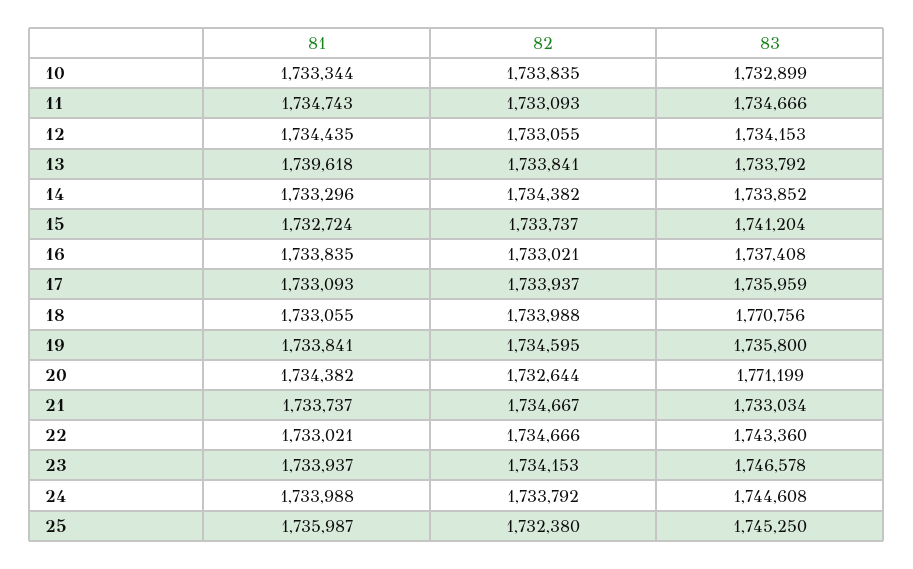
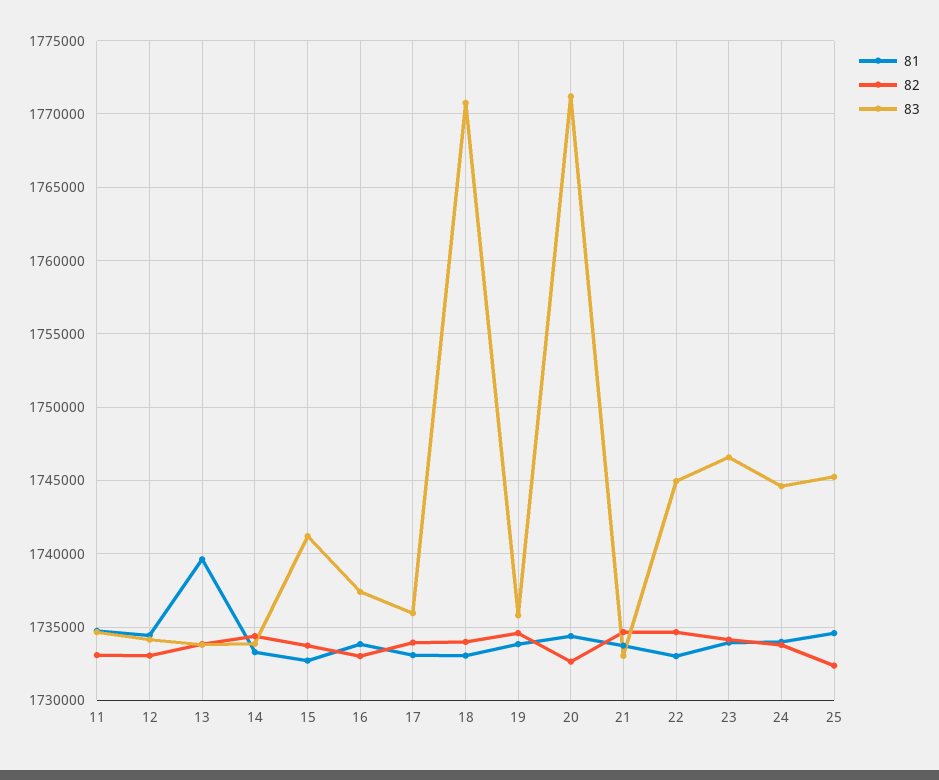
  {
    "81": {
-     "10": 1733344,
      "11": 1734743,
      "12": 1734435,
      "13": 1739618,
      "14": 1733296,
      "15": 1732724,
      "16": 1733835,
      "17": 1733093,
      "18": 1733055,
      "19": 1733841,
      "20": 1734382,
      "21": 1733737,
      "22": 1733021,
      "23": 1733937,
      "24": 1733988,
-     "25": 1735987
+     "25": 1734500
    },
    "82": {
-     "10": 1733835,
      "11": 1733093,
      "12": 1733055,
      "13": 1733841,
      "14": 1734382,
      "15": 1733737,
      "16": 1733021,
      "17": 1733937,
      "18": 1733988,
      "19": 1734595,
      "20": 1732644,
      "21": 1734667,
      "22": 1734666,
      "23": 1734153,
      "24": 1733792,
      "25": 1732380
    },
    "83": {
-     "10": 1732899,
      "11": 1734666,
      "12": 1734153,
      "13": 1733792,
      "14": 1733852,
      "15": 1741204,
      "16": 1737408,
      "17": 1735959,
      "18": 1770756,
      "19": 1735800,
      "20": 1771199,
      "21": 1733034,
-     "22": 1743360,
+     "22": 1745000,
      "23": 1746578,
      "24": 1744608,
      "25": 1745250
    }
  }

